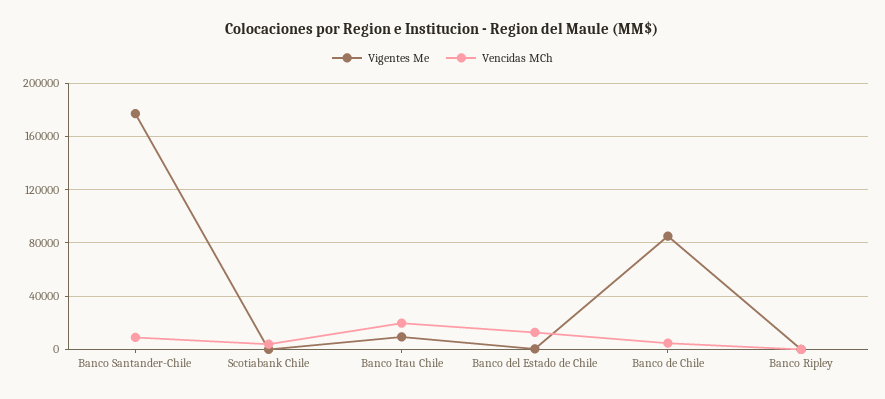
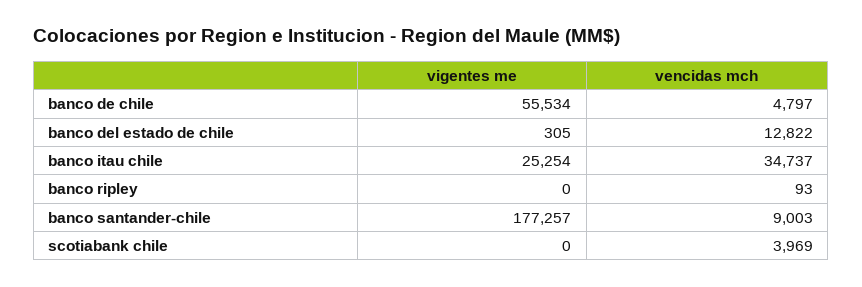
  {
    "Vigentes Me": {
      "Banco Santander-Chile": 177257,
      "Scotiabank Chile": 0,
-     "Banco Itau Chile": 10000,
+     "Banco Itau Chile": 25254,
      "Banco del Estado de Chile": 305,
-     "Banco de Chile": 85000,
+     "Banco de Chile": 55534,
      "Banco Ripley": 0
    },
    "Vencidas MCh": {
      "Banco Santander-Chile": 9003,
      "Scotiabank Chile": 3969,
-     "Banco Itau Chile": 20000,
+     "Banco Itau Chile": 34737,
      "Banco del Estado de Chile": 12822,
      "Banco de Chile": 4797,
      "Banco Ripley": 93
    }
  }

